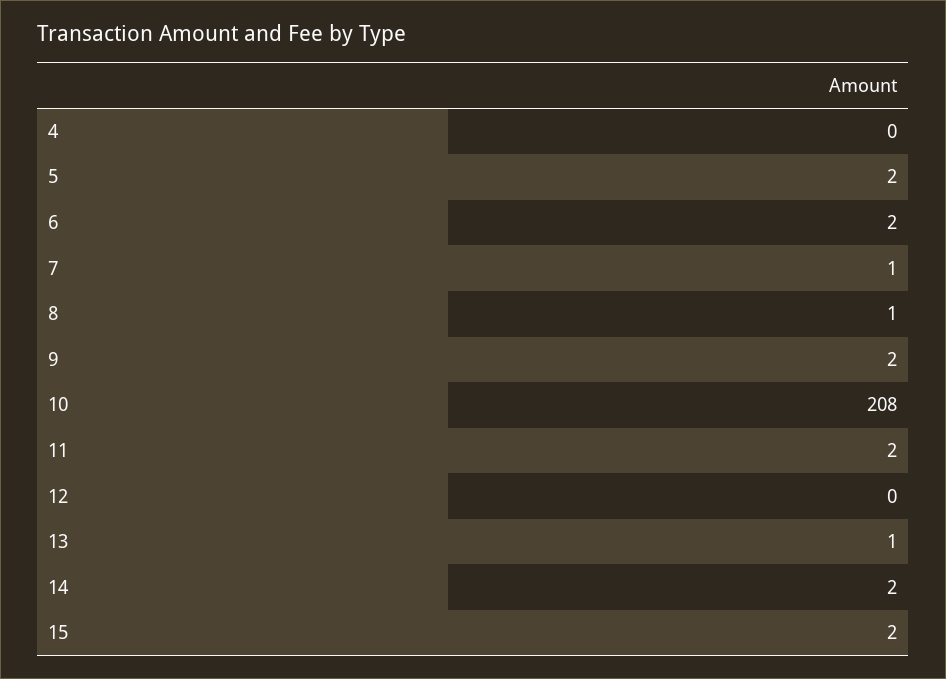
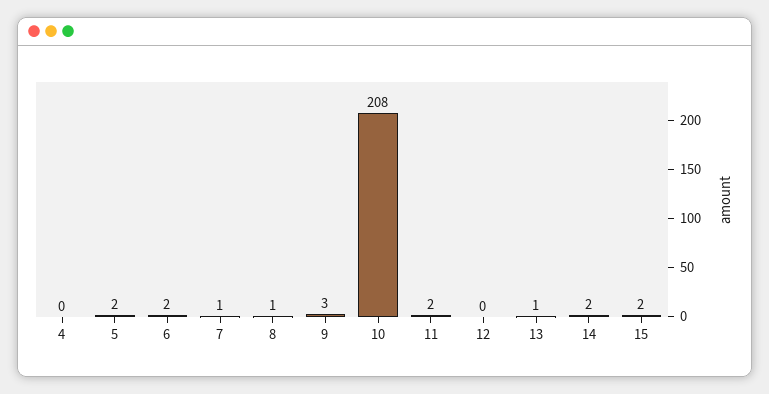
  {
    "4": 0,
    "5": 2,
    "6": 2,
    "7": 1,
    "8": 1,
-   "9": 2,
+   "9": 3,
    "10": 208,
    "11": 2,
    "12": 0,
    "13": 1,
    "14": 2,
    "15": 2
  }

